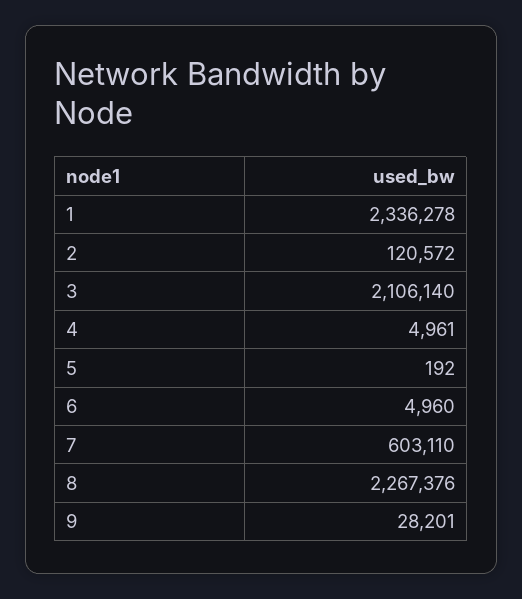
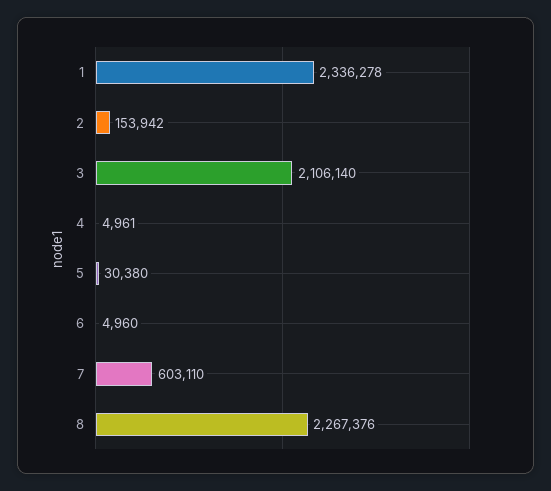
  {
    "1": 2336278,
-   "2": 120572,
+   "2": 153942,
    "3": 2106140,
    "4": 4961,
-   "5": 192,
+   "5": 30380,
    "6": 4960,
    "7": 603110,
-   "8": 2267376,
+   "8": 2267376
-   "9": 28201
  }

